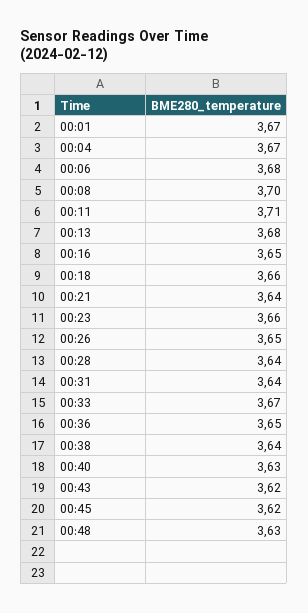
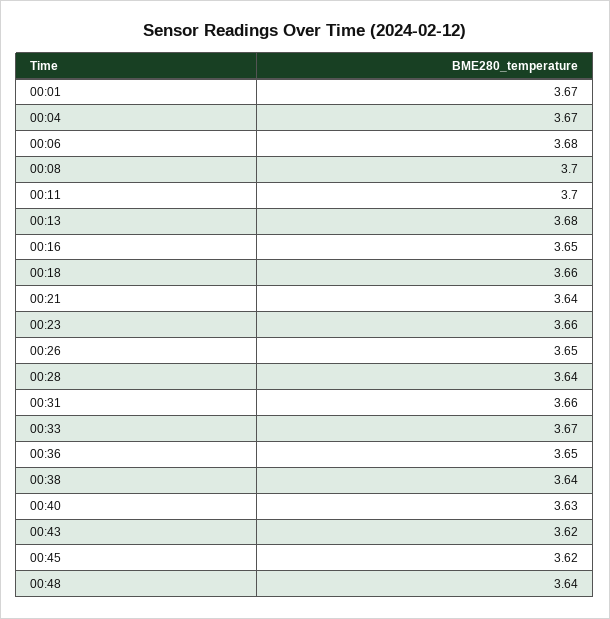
  {
    "00:01": 3.67,
    "00:04": 3.67,
    "00:06": 3.68,
    "00:08": 3.7,
-   "00:11": 3.71,
+   "00:11": 3.7,
    "00:13": 3.68,
    "00:16": 3.65,
    "00:18": 3.66,
    "00:21": 3.64,
    "00:23": 3.66,
    "00:26": 3.65,
    "00:28": 3.64,
-   "00:31": 3.64,
+   "00:31": 3.66,
    "00:33": 3.67,
    "00:36": 3.65,
    "00:38": 3.64,
    "00:40": 3.63,
    "00:43": 3.62,
    "00:45": 3.62,
-   "00:48": 3.63
+   "00:48": 3.64
  }

